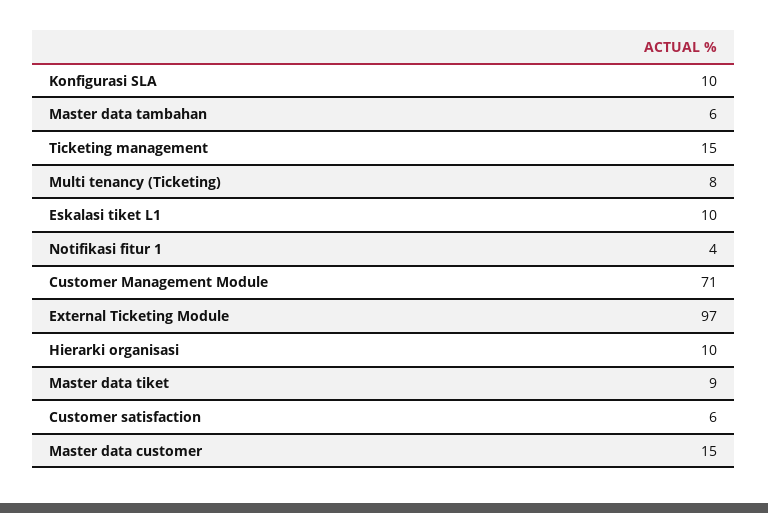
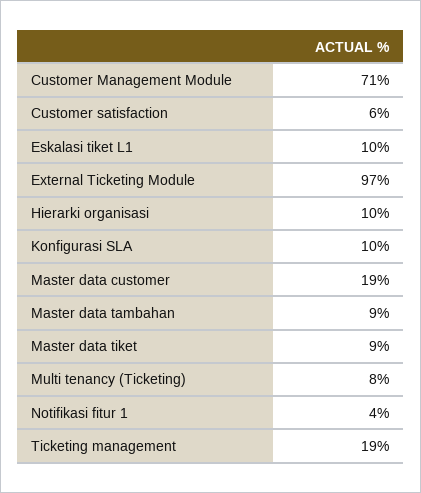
  {
    "Konfigurasi SLA": 10,
-   "Master data tambahan": 6,
+   "Master data tambahan": 9,
-   "Ticketing management": 15,
+   "Ticketing management": 19,
    "Multi tenancy (Ticketing)": 8,
    "Eskalasi tiket L1": 10,
    "Notifikasi fitur 1": 4,
    "Customer Management Module": 71,
    "External Ticketing Module": 97,
    "Hierarki organisasi": 10,
    "Master data tiket": 9,
    "Customer satisfaction": 6,
-   "Master data customer": 15
+   "Master data customer": 19
  }

